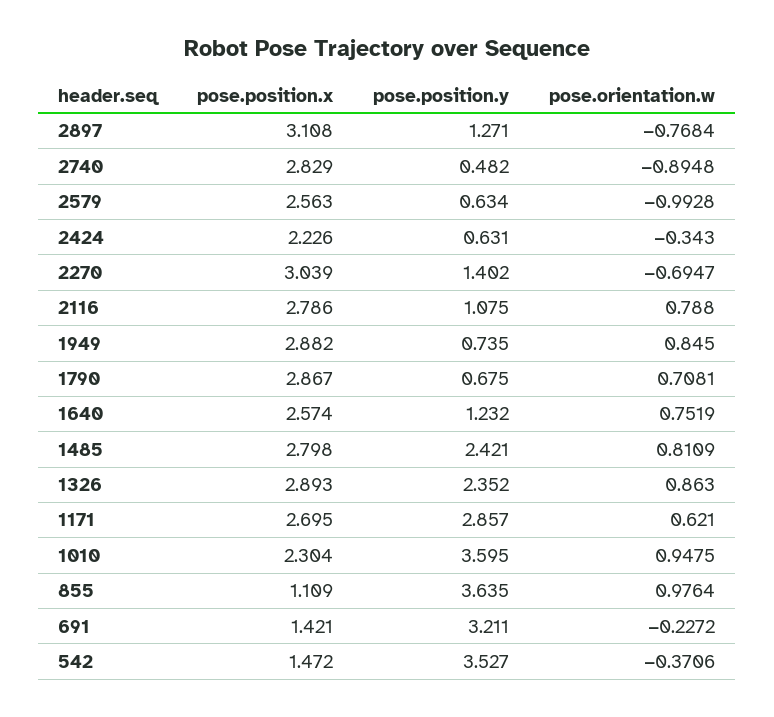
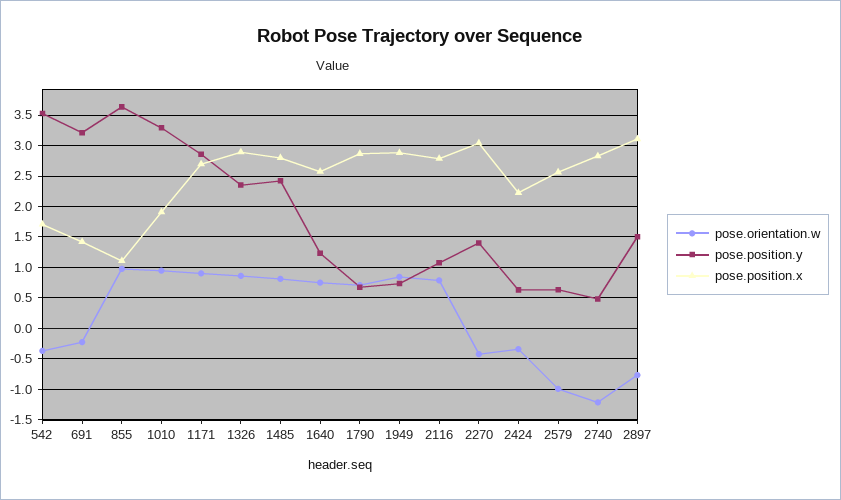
  {
    "pose.position.x": {
      "2897": 3.108,
      "2740": 2.829,
      "2579": 2.563,
      "2424": 2.226,
      "2270": 3.039,
      "2116": 2.786,
      "1949": 2.882,
      "1790": 2.867,
      "1640": 2.574,
      "1485": 2.798,
      "1326": 2.893,
      "1171": 2.695,
-     "1010": 2.304,
+     "1010": 1.9,
      "855": 1.109,
      "691": 1.421,
-     "542": 1.472
+     "542": 1.7
    },
    "pose.position.y": {
-     "2897": 1.271,
+     "2897": 1.5,
      "2740": 0.482,
      "2579": 0.634,
      "2424": 0.631,
      "2270": 1.402,
      "2116": 1.075,
      "1949": 0.735,
      "1790": 0.675,
      "1640": 1.232,
      "1485": 2.421,
      "1326": 2.352,
      "1171": 2.857,
-     "1010": 3.595,
+     "1010": 3.3,
      "855": 3.635,
      "691": 3.211,
      "542": 3.527
    },
    "pose.orientation.w": {
      "2897": -0.7684,
-     "2740": -0.8948,
+     "2740": -1.2,
      "2579": -0.9928,
      "2424": -0.343,
-     "2270": -0.6947,
+     "2270": -0.4,
      "2116": 0.788,
      "1949": 0.845,
      "1790": 0.7081,
      "1640": 0.7519,
      "1485": 0.8109,
      "1326": 0.863,
-     "1171": 0.621,
+     "1171": 0.9,
      "1010": 0.9475,
      "855": 0.9764,
      "691": -0.2272,
      "542": -0.3706
    }
  }

